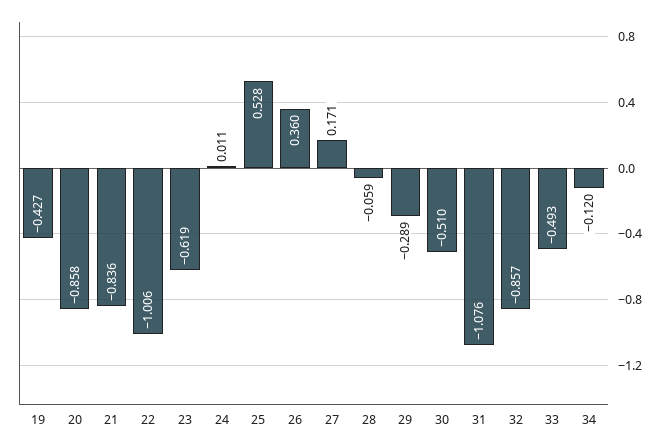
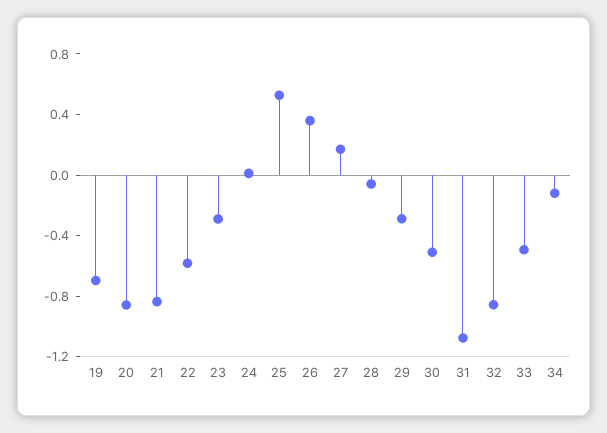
  {
-   "19": -0.427,
+   "19": -0.7,
    "20": -0.858,
    "21": -0.836,
-   "22": -1.006,
+   "22": -0.6,
-   "23": -0.619,
+   "23": -0.3,
    "24": 0.011,
    "25": 0.528,
    "26": 0.36,
    "27": 0.171,
    "28": -0.059,
    "29": -0.289,
    "30": -0.51,
    "31": -1.076,
    "32": -0.857,
    "33": -0.493,
    "34": -0.12
  }

